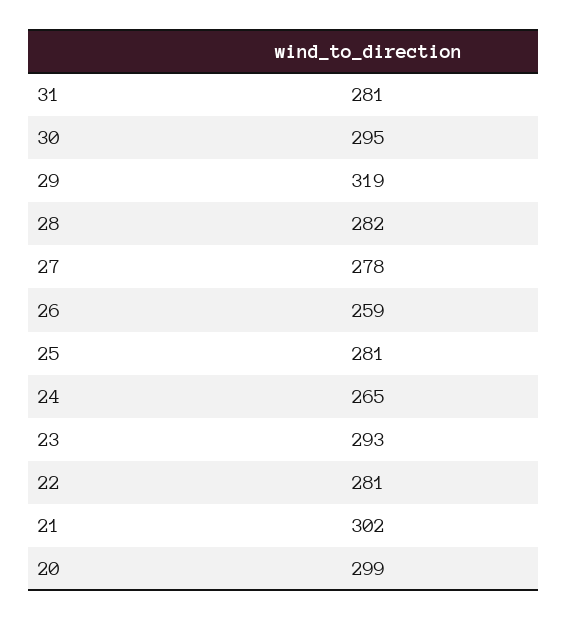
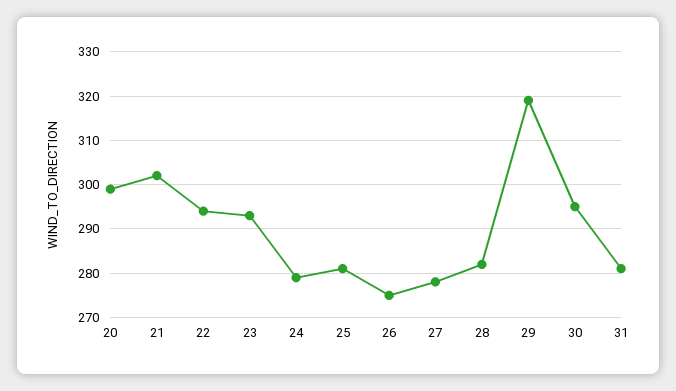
  {
    "31": 281,
    "30": 295,
    "29": 319,
    "28": 282,
    "27": 278,
-   "26": 259,
+   "26": 275,
    "25": 281,
-   "24": 265,
+   "24": 280,
    "23": 293,
-   "22": 281,
+   "22": 295,
    "21": 302,
    "20": 299
  }

